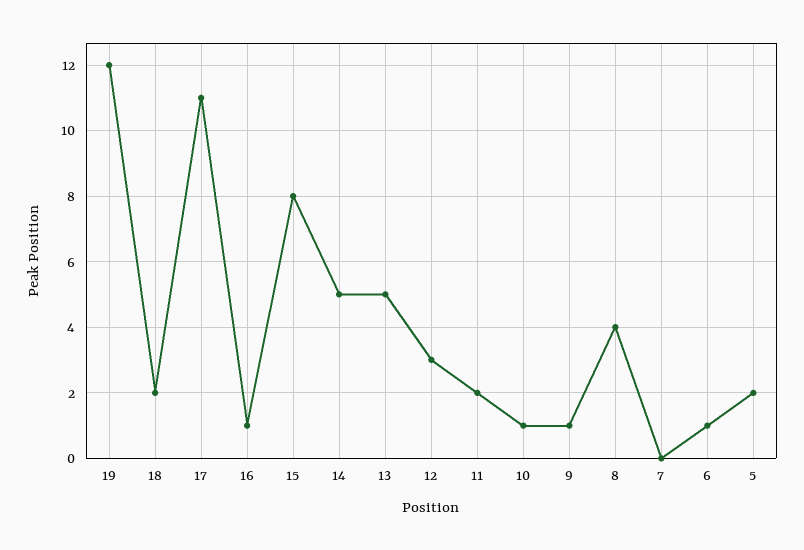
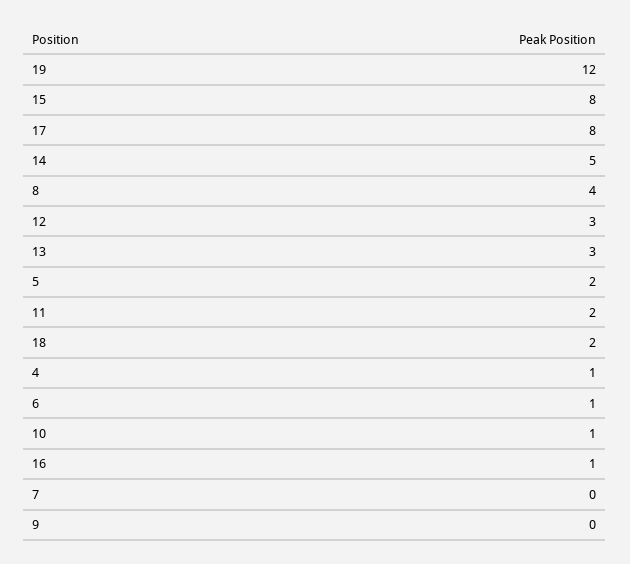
  {
    "19": 12,
    "18": 2,
-   "17": 11,
+   "17": 8,
    "16": 1,
    "15": 8,
    "14": 5,
-   "13": 5,
+   "13": 3,
    "12": 3,
    "11": 2,
    "10": 1,
-   "9": 1,
+   "9": 0,
    "8": 4,
    "7": 0,
    "6": 1,
-   "5": 2
+   "5": 2,
+   "4": 1
  }

